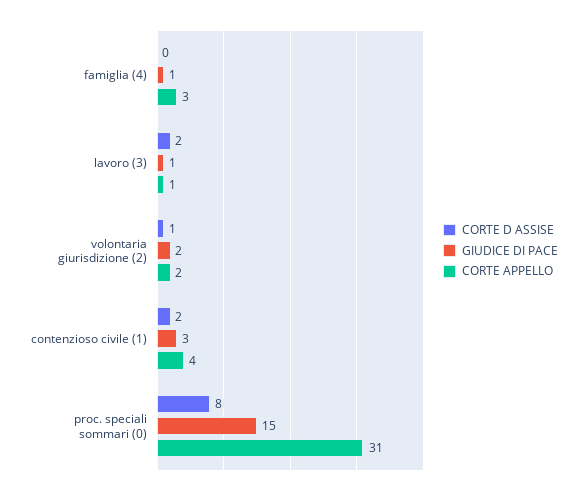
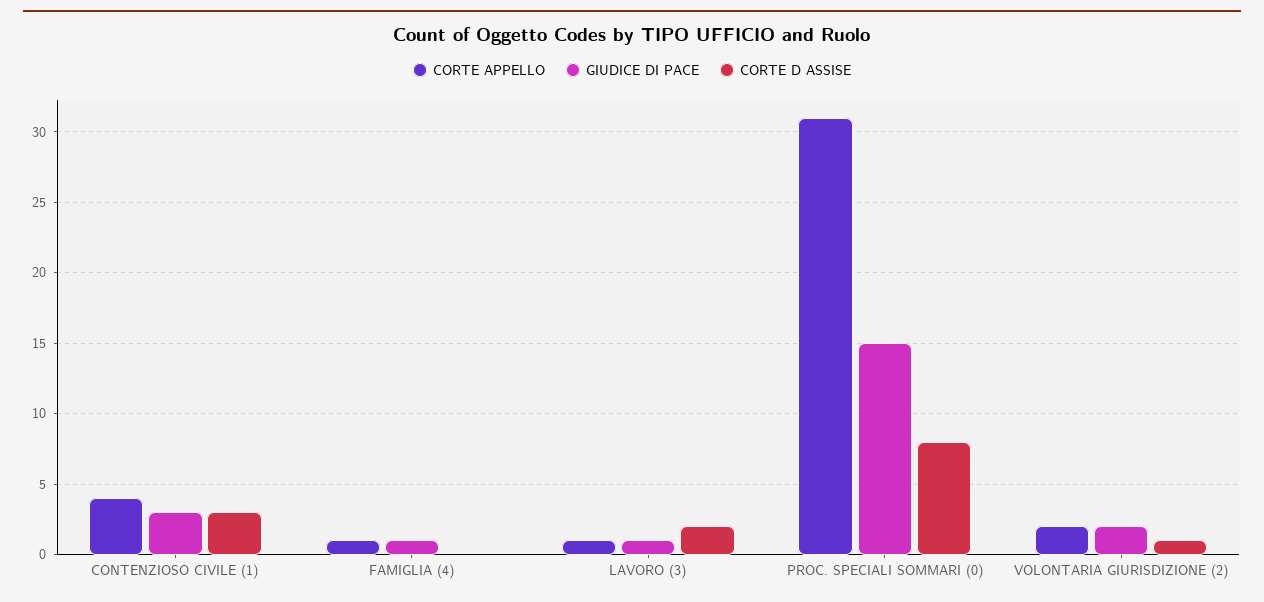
  {
    "CORTE D ASSISE": {
      "famiglia (4)": 0,
      "lavoro (3)": 2,
      "volontaria giurisdizione (2)": 1,
-     "contenzioso civile (1)": 2,
+     "contenzioso civile (1)": 3,
      "proc. speciali sommari (0)": 8
    },
    "GIUDICE DI PACE": {
      "famiglia (4)": 1,
      "lavoro (3)": 1,
      "volontaria giurisdizione (2)": 2,
      "contenzioso civile (1)": 3,
      "proc. speciali sommari (0)": 15
    },
    "CORTE APPELLO": {
-     "famiglia (4)": 3,
+     "famiglia (4)": 1,
      "lavoro (3)": 1,
      "volontaria giurisdizione (2)": 2,
      "contenzioso civile (1)": 4,
      "proc. speciali sommari (0)": 31
    }
  }

